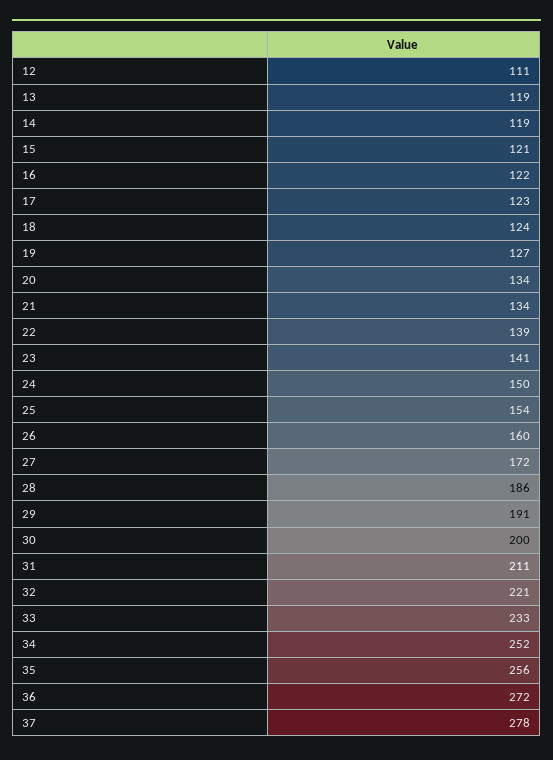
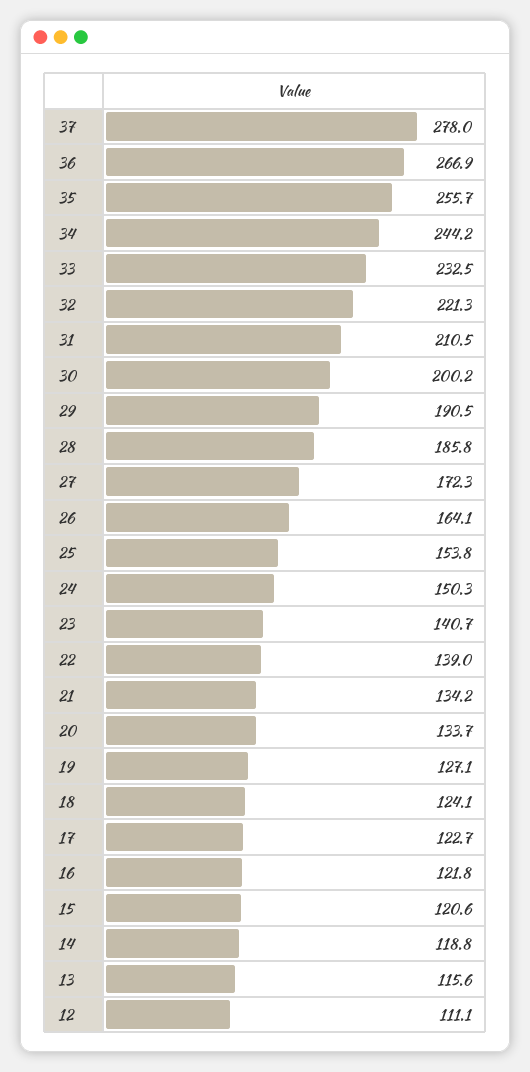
  {
    "12": 111.1,
-   "13": 119,
+   "13": 115.6,
    "14": 118.8,
    "15": 120.6,
    "16": 121.8,
    "17": 122.7,
    "18": 124.1,
    "19": 127.1,
    "20": 133.7,
    "21": 134.2,
    "22": 139,
    "23": 140.7,
    "24": 150.3,
    "25": 153.8,
-   "26": 160,
+   "26": 164.1,
    "27": 172.3,
    "28": 185.8,
    "29": 190.5,
    "30": 200.2,
    "31": 210.5,
    "32": 221.3,
    "33": 232.5,
-   "34": 252,
+   "34": 244.2,
    "35": 255.7,
-   "36": 272,
+   "36": 266.9,
    "37": 278
  }

